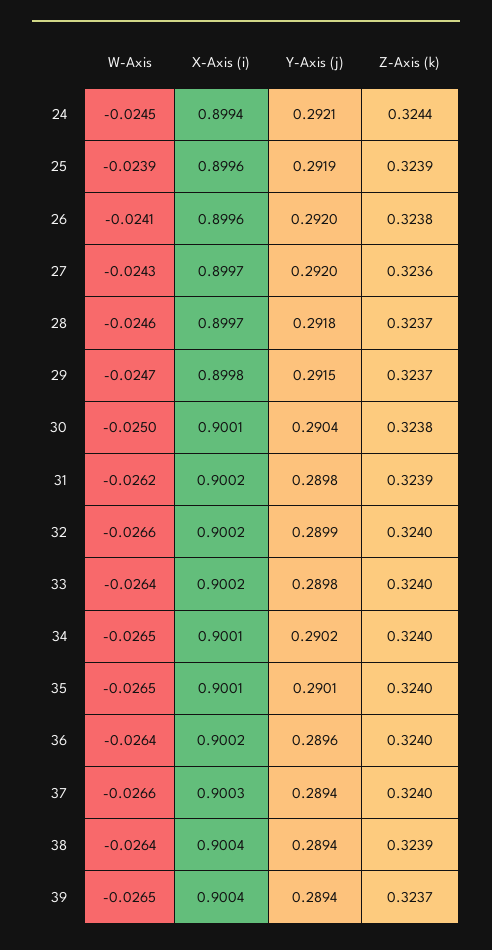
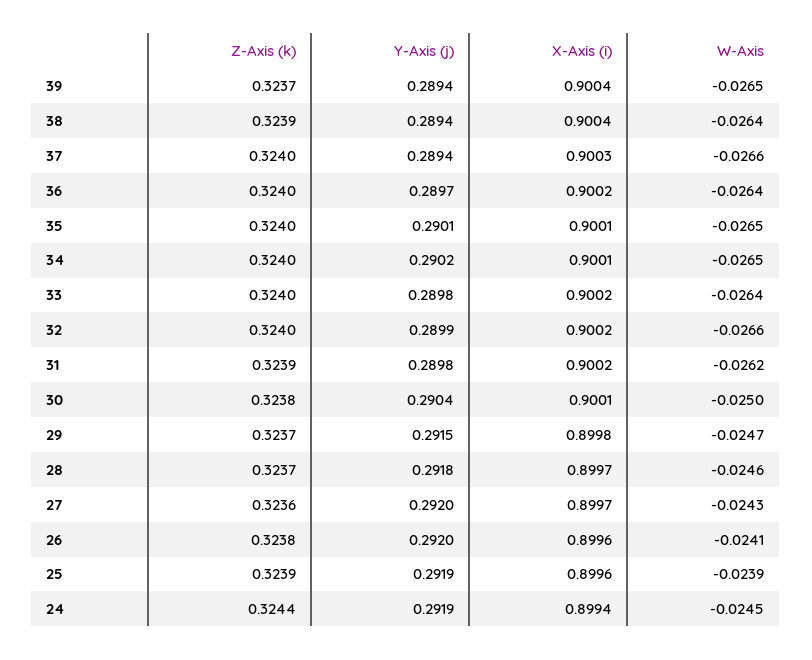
  {
    "W-Axis": {
      "24": -0.0245,
      "25": -0.0239,
      "26": -0.0241,
      "27": -0.0243,
      "28": -0.0246,
      "29": -0.0247,
      "30": -0.025,
      "31": -0.0262,
      "32": -0.0266,
      "33": -0.0264,
      "34": -0.0265,
      "35": -0.0265,
      "36": -0.0264,
      "37": -0.0266,
      "38": -0.0264,
      "39": -0.0265
    },
    "X-Axis (i)": {
      "24": 0.8994,
      "25": 0.8996,
      "26": 0.8996,
      "27": 0.8997,
      "28": 0.8997,
      "29": 0.8998,
      "30": 0.9001,
      "31": 0.9002,
      "32": 0.9002,
      "33": 0.9002,
      "34": 0.9001,
      "35": 0.9001,
      "36": 0.9002,
      "37": 0.9003,
      "38": 0.9004,
      "39": 0.9004
    },
    "Y-Axis (j)": {
-     "24": 0.2921,
+     "24": 0.2919,
      "25": 0.2919,
      "26": 0.292,
      "27": 0.292,
      "28": 0.2918,
      "29": 0.2915,
      "30": 0.2904,
      "31": 0.2898,
      "32": 0.2899,
      "33": 0.2898,
      "34": 0.2902,
      "35": 0.2901,
-     "36": 0.2896,
+     "36": 0.2897,
      "37": 0.2894,
      "38": 0.2894,
      "39": 0.2894
    },
    "Z-Axis (k)": {
      "24": 0.3244,
      "25": 0.3239,
      "26": 0.3238,
      "27": 0.3236,
      "28": 0.3237,
      "29": 0.3237,
      "30": 0.3238,
      "31": 0.3239,
      "32": 0.324,
      "33": 0.324,
      "34": 0.324,
      "35": 0.324,
      "36": 0.324,
      "37": 0.324,
      "38": 0.3239,
      "39": 0.3237
    }
  }

